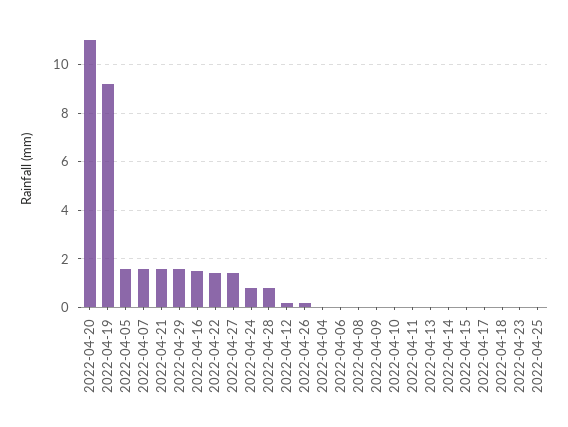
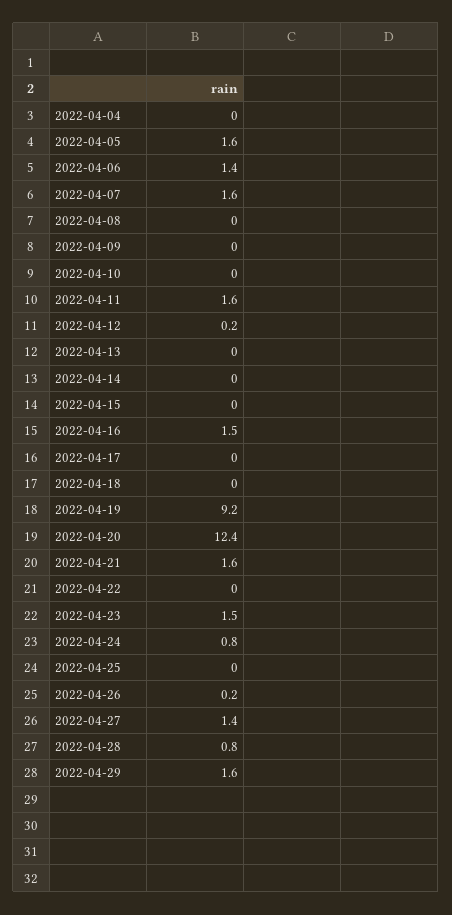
  {
-   "2022-04-20": 11,
+   "2022-04-20": 12.4,
    "2022-04-19": 9.2,
    "2022-04-05": 1.6,
    "2022-04-07": 1.6,
    "2022-04-21": 1.6,
    "2022-04-29": 1.6,
    "2022-04-16": 1.5,
-   "2022-04-22": 1.5,
+   "2022-04-22": 0,
    "2022-04-27": 1.4,
    "2022-04-24": 0.8,
    "2022-04-28": 0.8,
    "2022-04-12": 0.2,
    "2022-04-26": 0.2,
    "2022-04-04": 0,
-   "2022-04-06": 0,
+   "2022-04-06": 1.4,
    "2022-04-08": 0,
    "2022-04-09": 0,
    "2022-04-10": 0,
-   "2022-04-11": 0,
+   "2022-04-11": 1.6,
    "2022-04-13": 0,
    "2022-04-14": 0,
    "2022-04-15": 0,
    "2022-04-17": 0,
    "2022-04-18": 0,
-   "2022-04-23": 0,
+   "2022-04-23": 1.5,
    "2022-04-25": 0
  }

